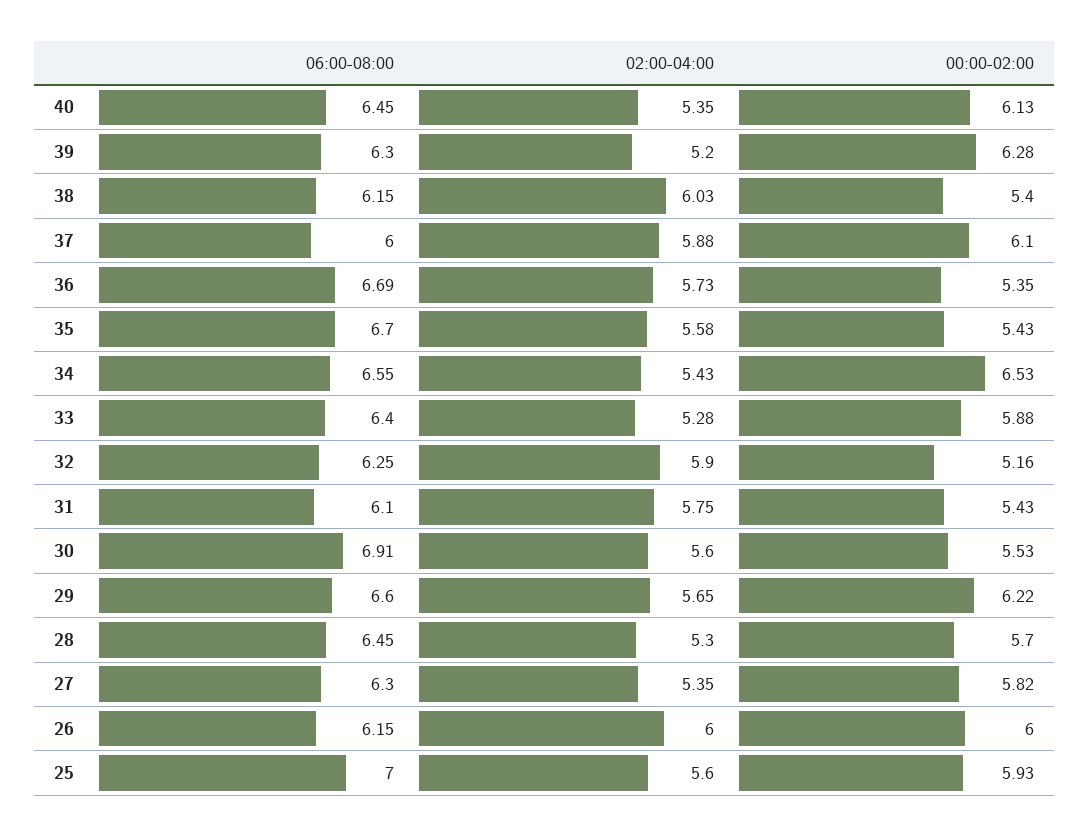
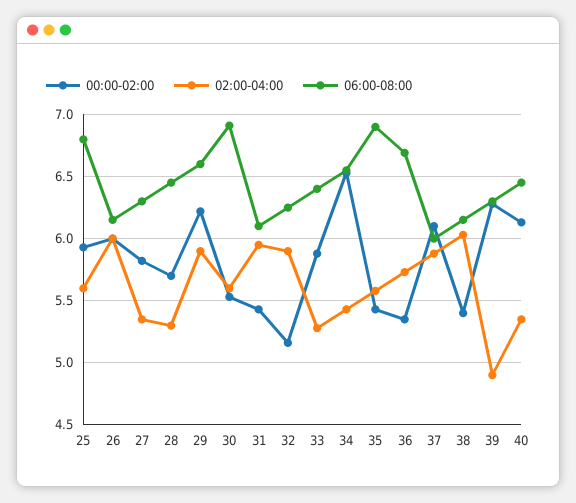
  {
    "06:00-08:00": {
      "40": 6.45,
      "39": 6.3,
      "38": 6.15,
      "37": 6,
      "36": 6.69,
-     "35": 6.7,
+     "35": 6.9,
      "34": 6.55,
      "33": 6.4,
      "32": 6.25,
      "31": 6.1,
      "30": 6.91,
      "29": 6.6,
      "28": 6.45,
      "27": 6.3,
      "26": 6.15,
-     "25": 7
+     "25": 6.8
    },
    "02:00-04:00": {
      "40": 5.35,
-     "39": 5.2,
+     "39": 4.9,
      "38": 6.03,
      "37": 5.88,
      "36": 5.73,
      "35": 5.58,
      "34": 5.43,
      "33": 5.28,
      "32": 5.9,
-     "31": 5.75,
+     "31": 5.95,
      "30": 5.6,
-     "29": 5.65,
+     "29": 5.9,
      "28": 5.3,
      "27": 5.35,
      "26": 6,
      "25": 5.6
    },
    "00:00-02:00": {
      "40": 6.13,
      "39": 6.28,
      "38": 5.4,
      "37": 6.1,
      "36": 5.35,
      "35": 5.43,
      "34": 6.53,
      "33": 5.88,
      "32": 5.16,
      "31": 5.43,
      "30": 5.53,
      "29": 6.22,
      "28": 5.7,
      "27": 5.82,
      "26": 6,
      "25": 5.93
    }
  }

